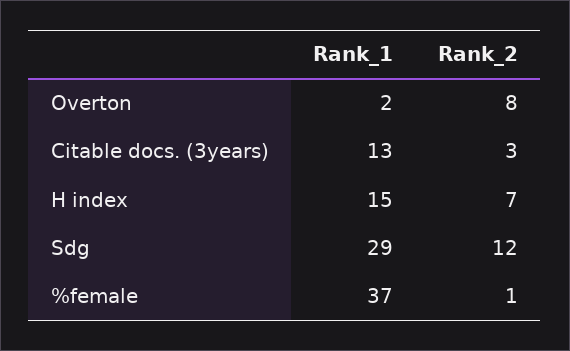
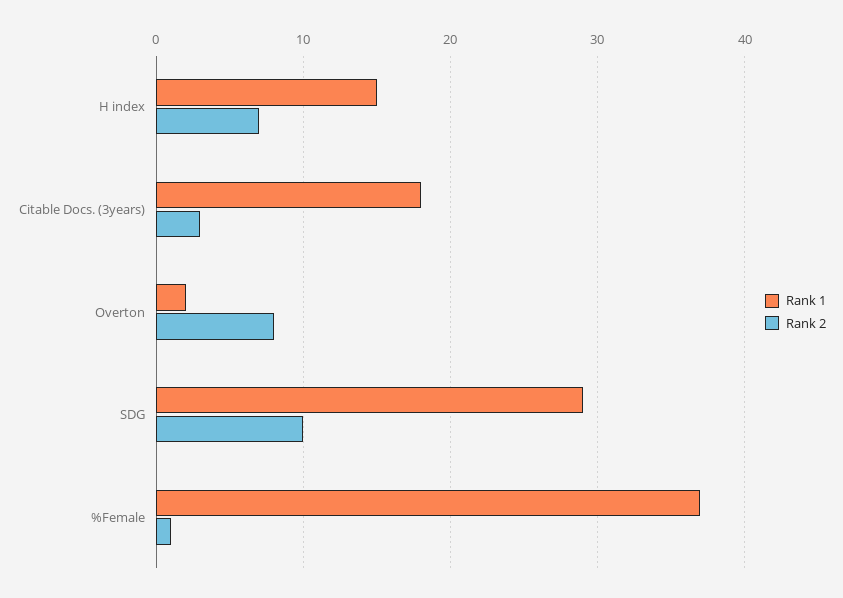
  {
    "Rank_1": {
      "Overton": 2,
-     "Citable docs. (3years)": 13,
+     "Citable docs. (3years)": 18,
      "H index": 15,
      "Sdg": 29,
      "%female": 37
    },
    "Rank_2": {
      "Overton": 8,
      "Citable docs. (3years)": 3,
      "H index": 7,
-     "Sdg": 12,
+     "Sdg": 10,
      "%female": 1
    }
  }

